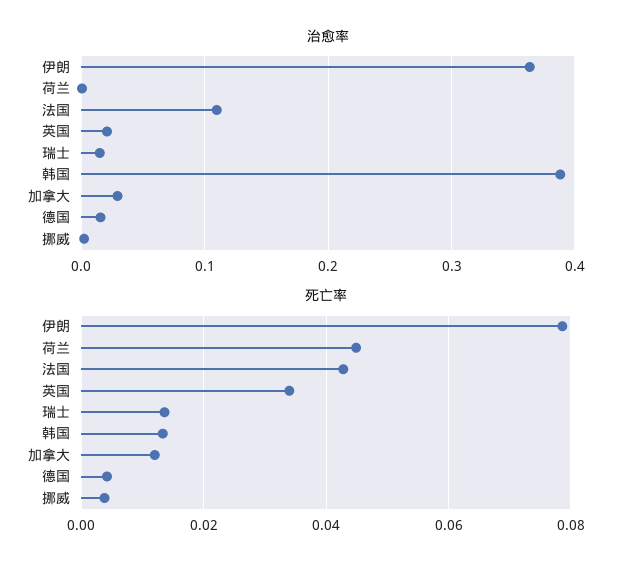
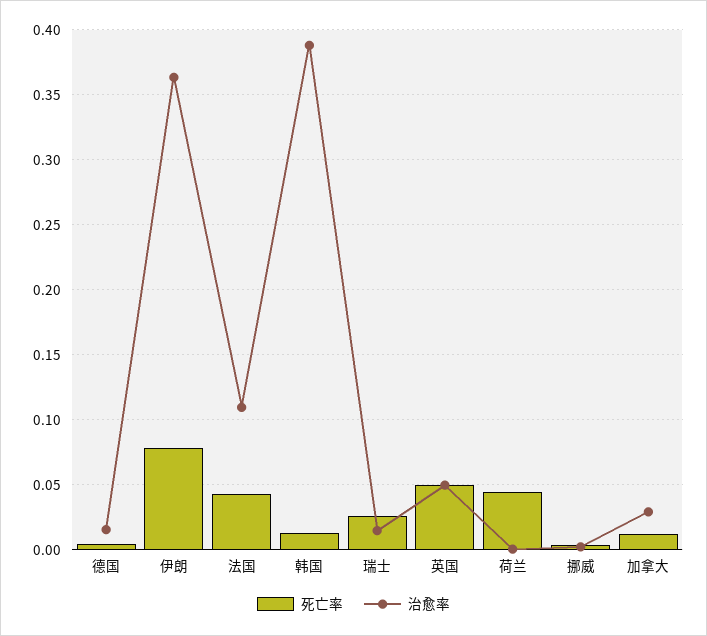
  {
    "治愈率": {
      "伊朗": 0.365,
      "荷兰": 0,
      "法国": 0.11,
-     "英国": 0.02,
+     "英国": 0.05,
      "瑞士": 0.015,
      "韩国": 0.39,
      "加拿大": 0.03,
      "德国": 0.015,
      "挪威": 0
    },
    "死亡率": {
      "伊朗": 0.078,
      "荷兰": 0.044,
      "法国": 0.042,
-     "英国": 0.034,
+     "英国": 0.05,
-     "瑞士": 0.014,
+     "瑞士": 0.025,
      "韩国": 0.014,
      "加拿大": 0.012,
      "德国": 0.004,
      "挪威": 0.004
    }
  }

